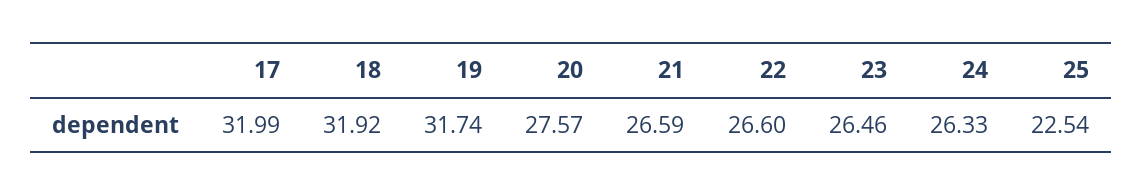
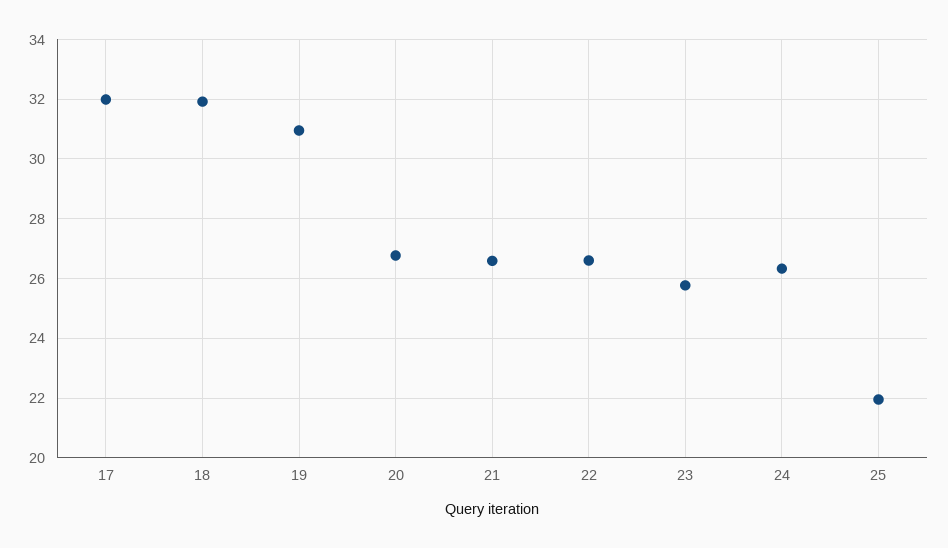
  {
    "17": 31.99,
    "18": 31.92,
-   "19": 31.74,
+   "19": 31,
-   "20": 27.57,
+   "20": 26.75,
    "21": 26.59,
    "22": 26.6,
-   "23": 26.46,
+   "23": 25.75,
    "24": 26.33,
-   "25": 22.54
+   "25": 22
  }

